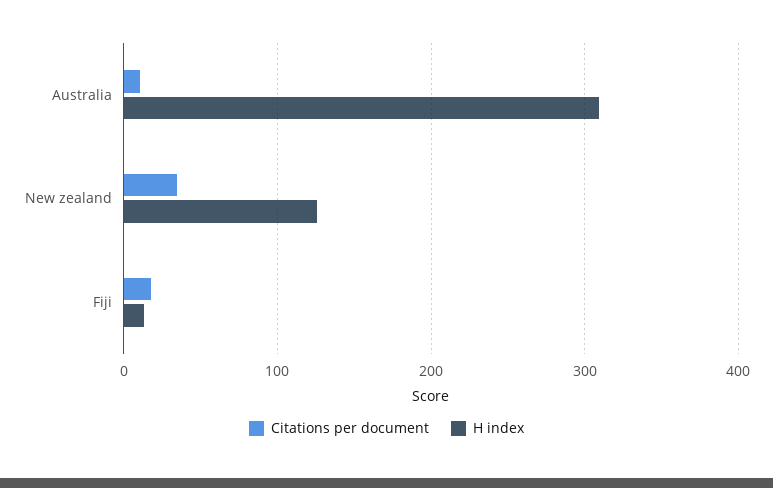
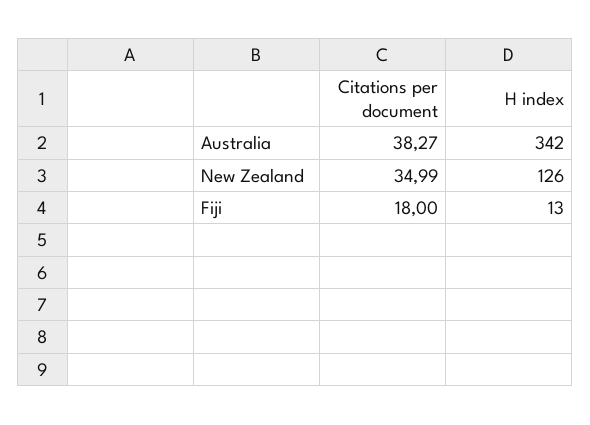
  {
    "Citations per document": {
-     "Australia": 10,
+     "Australia": 38.27,
      "New zealand": 34.99,
      "Fiji": 18
    },
    "H index": {
-     "Australia": 310,
+     "Australia": 342,
      "New zealand": 126,
      "Fiji": 13
    }
  }

